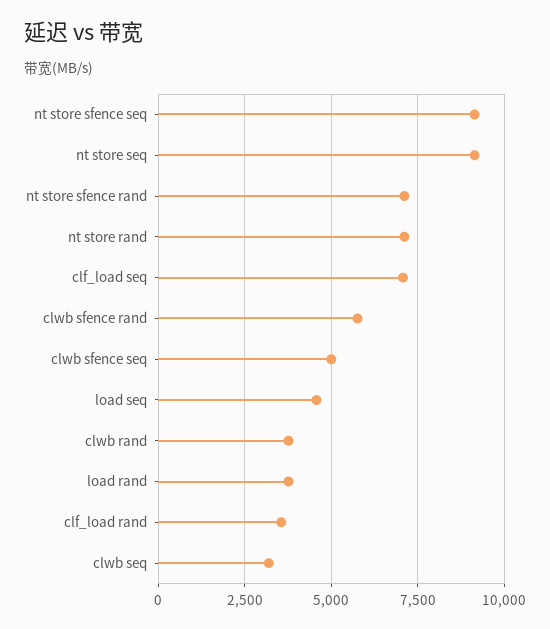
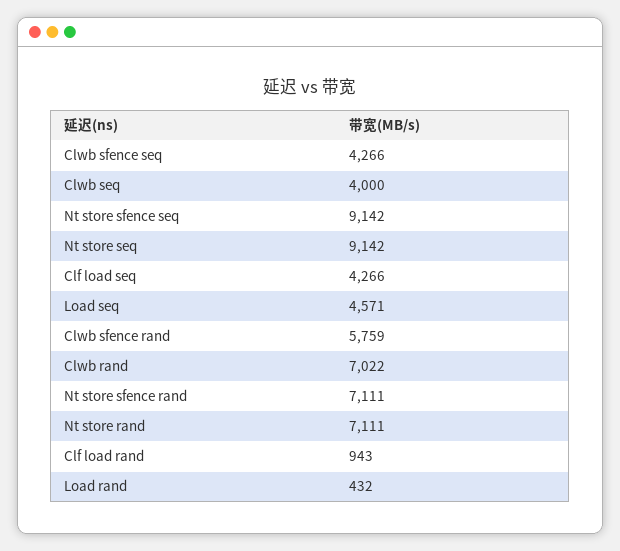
  {
    "nt store sfence seq": 9142,
    "nt store seq": 9142,
    "nt store sfence rand": 7111,
    "nt store rand": 7111,
-   "clf_load seq": 7000,
+   "clf_load seq": 4266,
    "clwb sfence rand": 5759,
-   "clwb sfence seq": 5000,
+   "clwb sfence seq": 4266,
    "load seq": 4571,
-   "clwb rand": 3750,
+   "clwb rand": 7022,
-   "load rand": 3750,
+   "load rand": 432,
-   "clf_load rand": 3500,
+   "clf_load rand": 943,
-   "clwb seq": 3250
+   "clwb seq": 4000
  }

